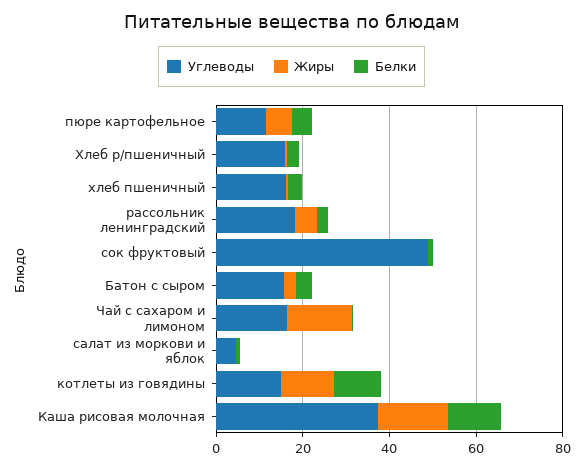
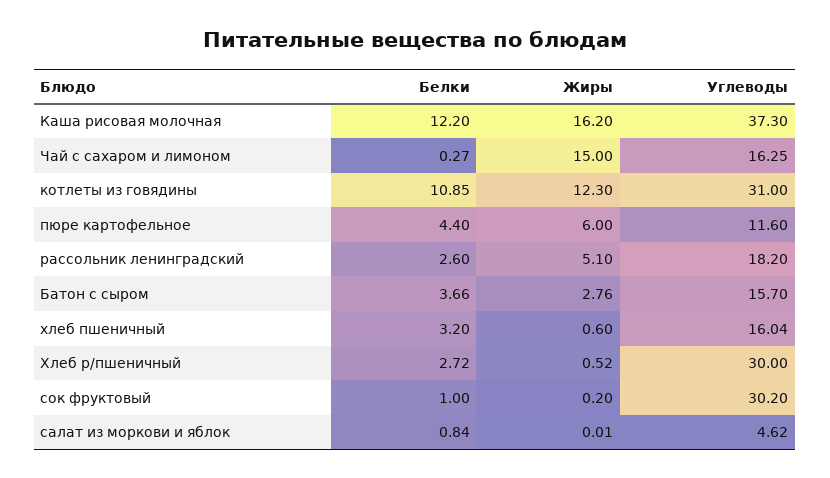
  {
    "Углеводы": {
      "пюре картофельное": 11.6,
-     "Хлеб р/пшеничный": 15,
+     "Хлеб р/пшеничный": 30,
      "хлеб пшеничный": 16.04,
      "рассольник ленинградский": 18.2,
-     "сок фруктовый": 50,
+     "сок фруктовый": 30.2,
      "Батон с сыром": 15.7,
      "Чай с сахаром и лимоном": 16.25,
      "салат из моркови и яблок": 4.62,
-     "котлеты из говядины": 15,
+     "котлеты из говядины": 31,
      "Каша рисовая молочная": 37.3
    },
    "Жиры": {
      "пюре картофельное": 6,
      "Хлеб р/пшеничный": 0.52,
      "хлеб пшеничный": 0.6,
      "рассольник ленинградский": 5.1,
      "сок фруктовый": 0.2,
      "Батон с сыром": 2.76,
      "Чай с сахаром и лимоном": 15,
      "салат из моркови и яблок": 0.01,
      "котлеты из говядины": 12.3,
      "Каша рисовая молочная": 16.2
    },
    "Белки": {
      "пюре картофельное": 4.4,
      "Хлеб р/пшеничный": 2.72,
      "хлеб пшеничный": 3.2,
      "рассольник ленинградский": 2.6,
      "сок фруктовый": 1,
      "Батон с сыром": 3.66,
      "Чай с сахаром и лимоном": 0.27,
      "салат из моркови и яблок": 0.84,
      "котлеты из говядины": 10.85,
      "Каша рисовая молочная": 12.2
    }
  }

